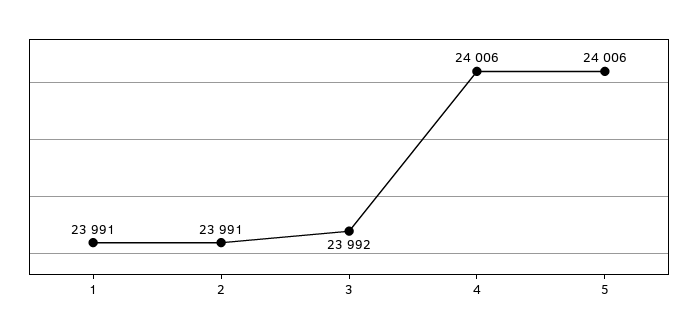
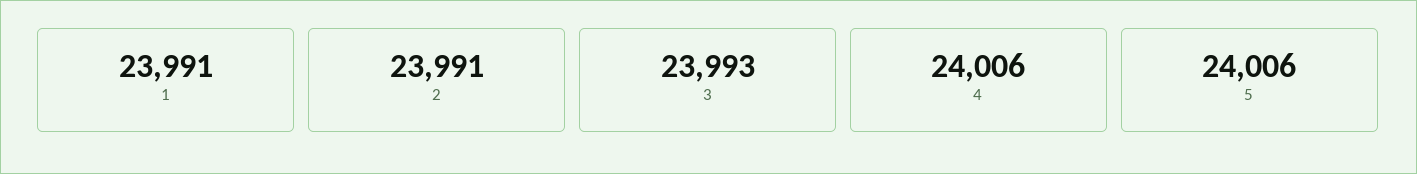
  {
    "1": 23991,
    "2": 23991,
-   "3": 23992,
+   "3": 23993,
    "4": 24006,
    "5": 24006
  }

